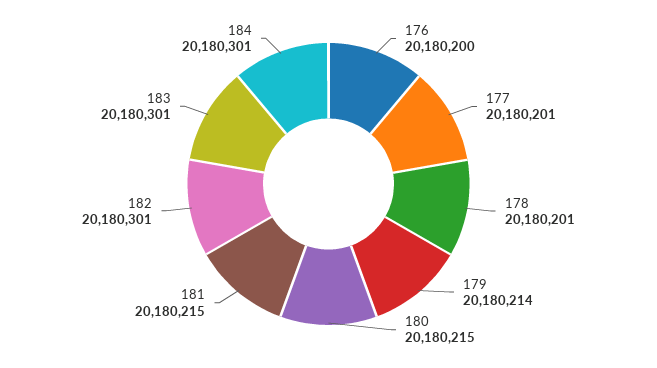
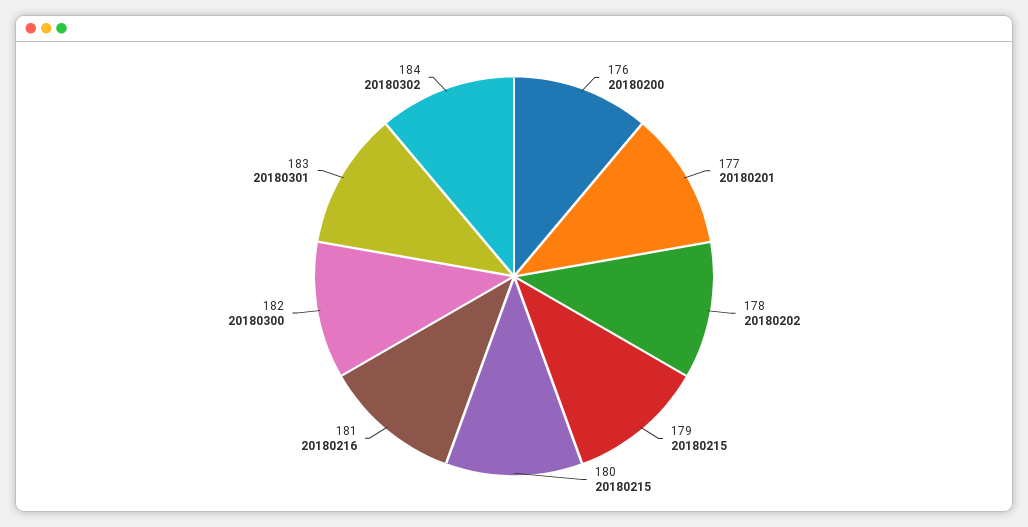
  {
    "176": 20180200,
    "177": 20180201,
-   "178": 20180201,
+   "178": 20180202,
-   "179": 20180214,
+   "179": 20180215,
    "180": 20180215,
-   "181": 20180215,
+   "181": 20180216,
-   "182": 20180301,
+   "182": 20180300,
    "183": 20180301,
-   "184": 20180301
+   "184": 20180302
  }

